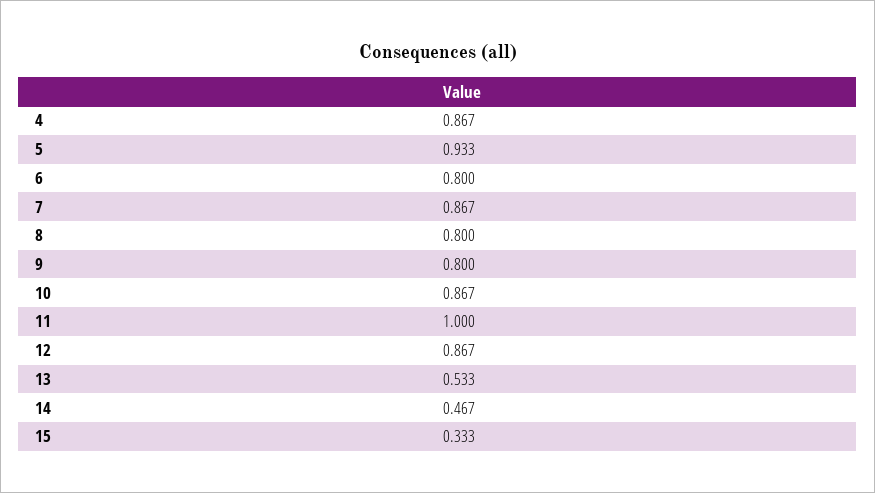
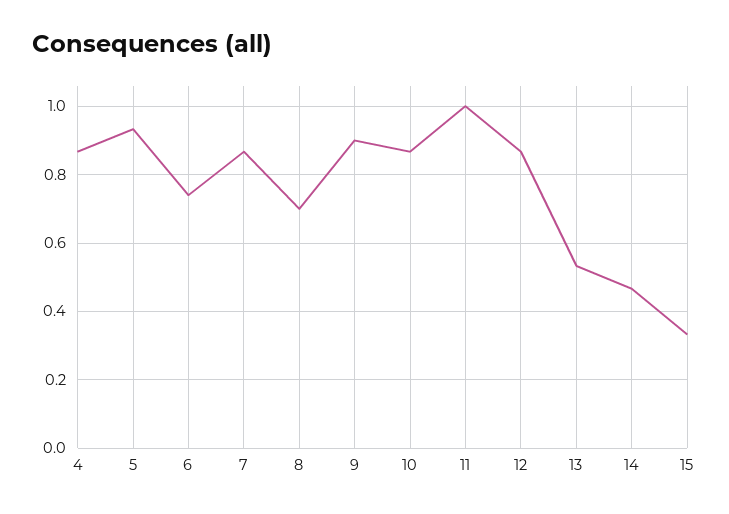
  {
    "4": 0.867,
    "5": 0.933,
-   "6": 0.8,
+   "6": 0.74,
    "7": 0.867,
-   "8": 0.8,
+   "8": 0.7,
-   "9": 0.8,
+   "9": 0.9,
    "10": 0.867,
    "11": 1,
    "12": 0.867,
    "13": 0.533,
    "14": 0.467,
    "15": 0.333
  }

